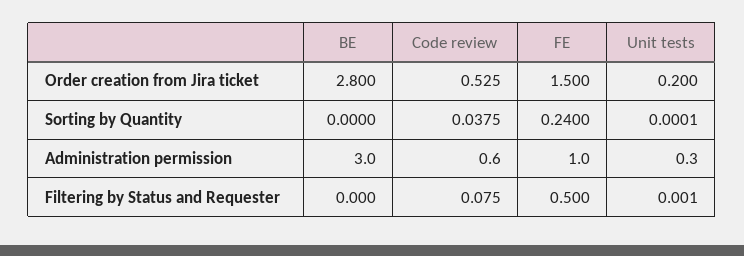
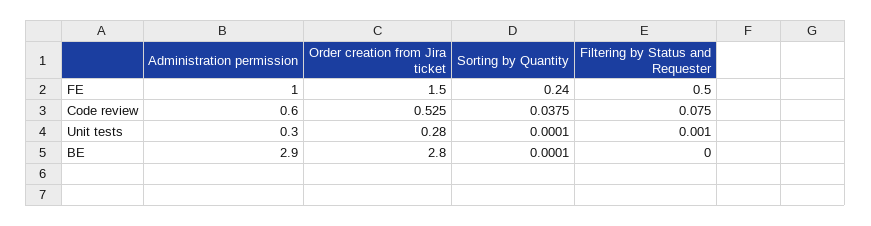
  {
    "BE": {
      "Order creation from Jira ticket": 2.8,
-     "Sorting by Quantity": 0,
+     "Sorting by Quantity": 0.0001,
-     "Administration permission": 3,
+     "Administration permission": 2.9,
      "Filtering by Status and Requester": 0
    },
    "Code review": {
      "Order creation from Jira ticket": 0.525,
      "Sorting by Quantity": 0.0375,
      "Administration permission": 0.6,
      "Filtering by Status and Requester": 0.075
    },
    "FE": {
      "Order creation from Jira ticket": 1.5,
      "Sorting by Quantity": 0.24,
      "Administration permission": 1,
      "Filtering by Status and Requester": 0.5
    },
    "Unit tests": {
-     "Order creation from Jira ticket": 0.2,
+     "Order creation from Jira ticket": 0.28,
      "Sorting by Quantity": 0.0001,
      "Administration permission": 0.3,
      "Filtering by Status and Requester": 0.001
    }
  }

